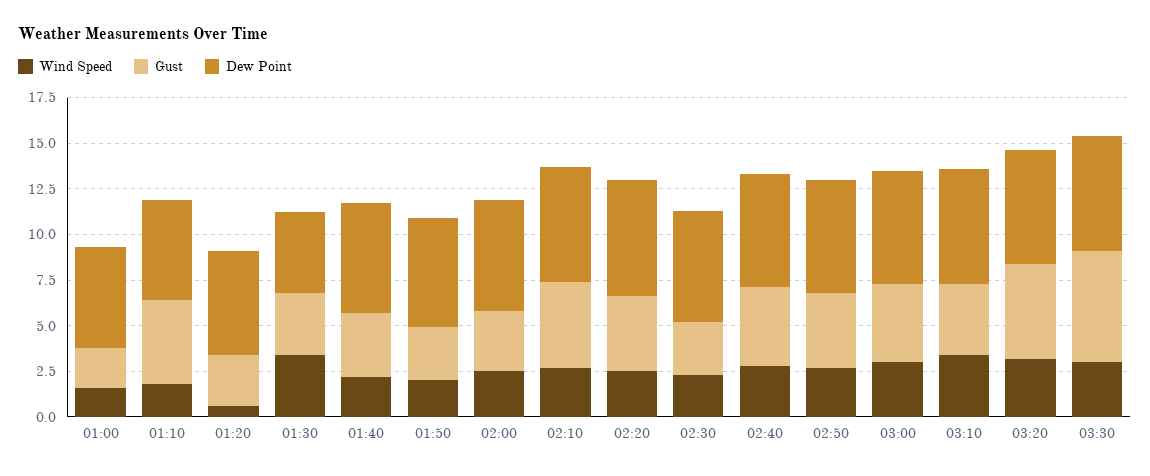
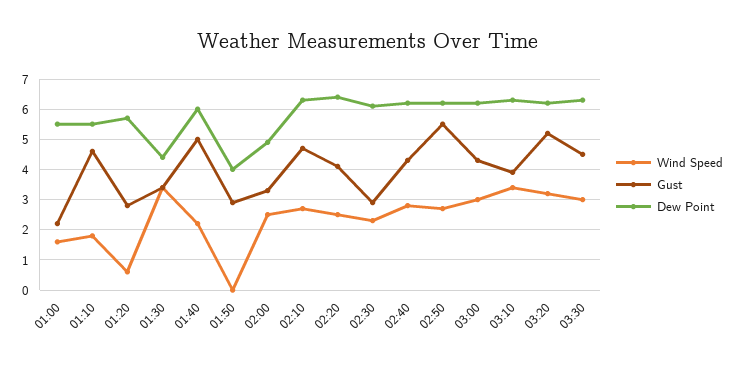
  {
    "Wind Speed": {
      "01:00": 1.5,
      "01:10": 2,
      "01:20": 0.5,
      "01:30": 3.5,
      "01:40": 2,
-     "01:50": 2,
+     "01:50": 0,
      "02:00": 2.5,
      "02:10": 2.5,
      "02:20": 2.5,
      "02:30": 2.5,
      "02:40": 3,
      "02:50": 2.5,
      "03:00": 3,
      "03:10": 3.5,
      "03:20": 3,
      "03:30": 3
    },
    "Gust": {
      "01:00": 2,
      "01:10": 4.5,
      "01:20": 3,
      "01:30": 3.5,
-     "01:40": 3.5,
+     "01:40": 5,
      "01:50": 3,
      "02:00": 3.5,
      "02:10": 4.5,
      "02:20": 4,
      "02:30": 3,
      "02:40": 4.5,
-     "02:50": 4,
+     "02:50": 5.5,
      "03:00": 4.5,
      "03:10": 4,
      "03:20": 5,
-     "03:30": 6
+     "03:30": 4.5
    },
    "Dew Point": {
      "01:00": 5.5,
      "01:10": 5.5,
      "01:20": 5.5,
      "01:30": 4.5,
      "01:40": 6,
-     "01:50": 6,
+     "01:50": 4,
-     "02:00": 6,
+     "02:00": 5,
      "02:10": 6.5,
      "02:20": 6.5,
      "02:30": 6,
      "02:40": 6,
      "02:50": 6,
      "03:00": 6,
      "03:10": 6.5,
      "03:20": 6,
      "03:30": 6.5
    }
  }

